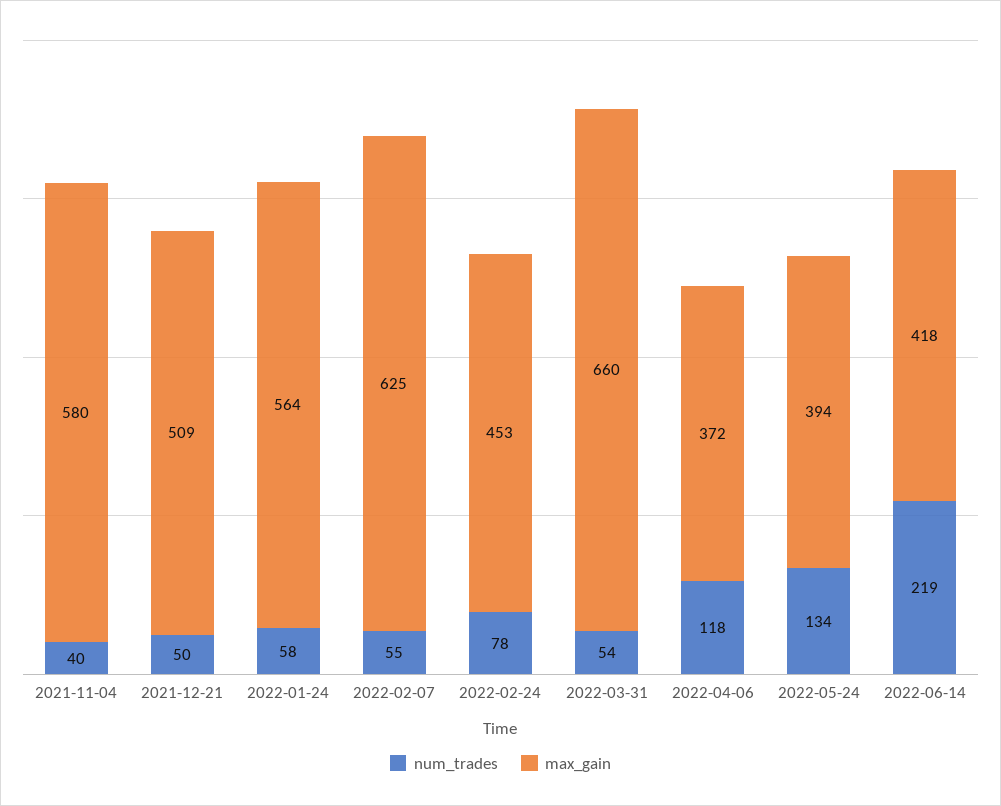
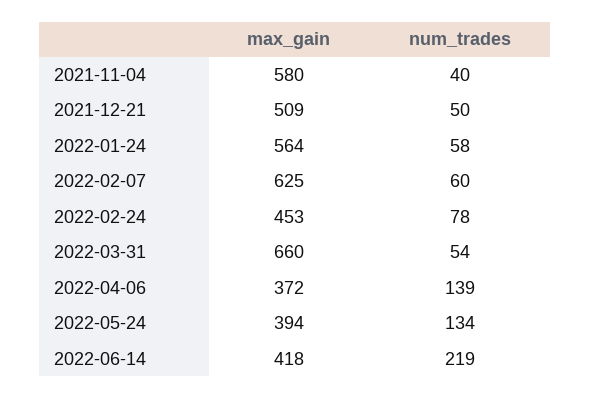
  {
    "num_trades": {
      "2021-11-04": 40,
      "2021-12-21": 50,
      "2022-01-24": 58,
-     "2022-02-07": 55,
+     "2022-02-07": 60,
      "2022-02-24": 78,
      "2022-03-31": 54,
-     "2022-04-06": 118,
+     "2022-04-06": 139,
      "2022-05-24": 134,
      "2022-06-14": 219
    },
    "max_gain": {
      "2021-11-04": 580,
      "2021-12-21": 509,
      "2022-01-24": 564,
      "2022-02-07": 625,
      "2022-02-24": 453,
      "2022-03-31": 660,
      "2022-04-06": 372,
      "2022-05-24": 394,
      "2022-06-14": 418
    }
  }

